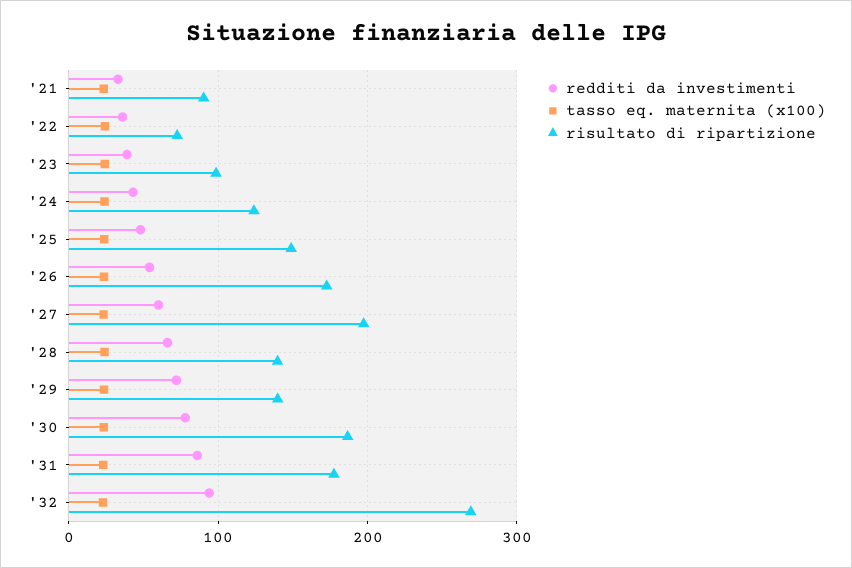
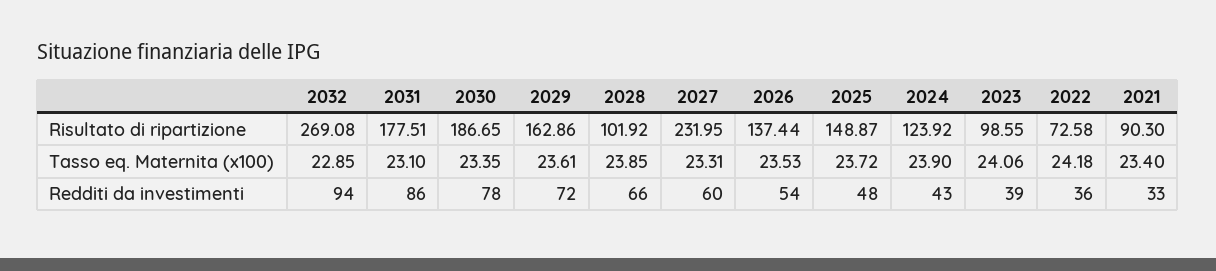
  {
    "redditi da investimenti": {
      "'21": 33,
      "'22": 36,
      "'23": 39,
      "'24": 43,
      "'25": 48,
      "'26": 54,
      "'27": 60,
      "'28": 66,
      "'29": 72,
      "'30": 78,
      "'31": 86,
      "'32": 94
    },
    "tasso eq. maternita (x100)": {
      "'21": 23.4,
      "'22": 24.18,
      "'23": 24.06,
      "'24": 23.9,
      "'25": 23.72,
      "'26": 23.53,
      "'27": 23.31,
      "'28": 23.85,
      "'29": 23.61,
      "'30": 23.35,
      "'31": 23.1,
      "'32": 22.85
    },
    "risultato di ripartizione": {
      "'21": 90.3,
      "'22": 72.58,
      "'23": 98.55,
      "'24": 123.92,
      "'25": 148.87,
-     "'26": 170,
+     "'26": 137.44,
-     "'27": 200,
+     "'27": 231.95,
-     "'28": 140,
+     "'28": 101.92,
-     "'29": 140,
+     "'29": 162.86,
      "'30": 186.65,
      "'31": 177.51,
      "'32": 269.08
    }
  }

